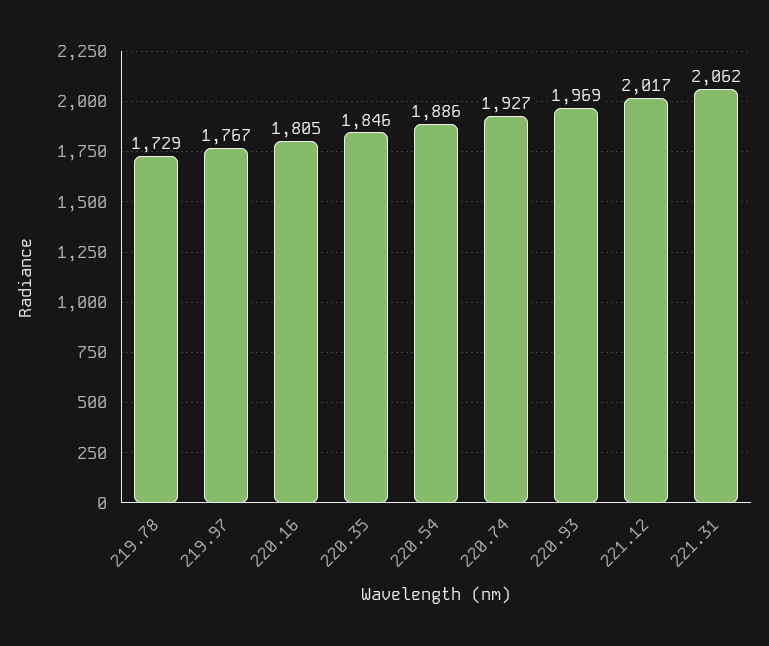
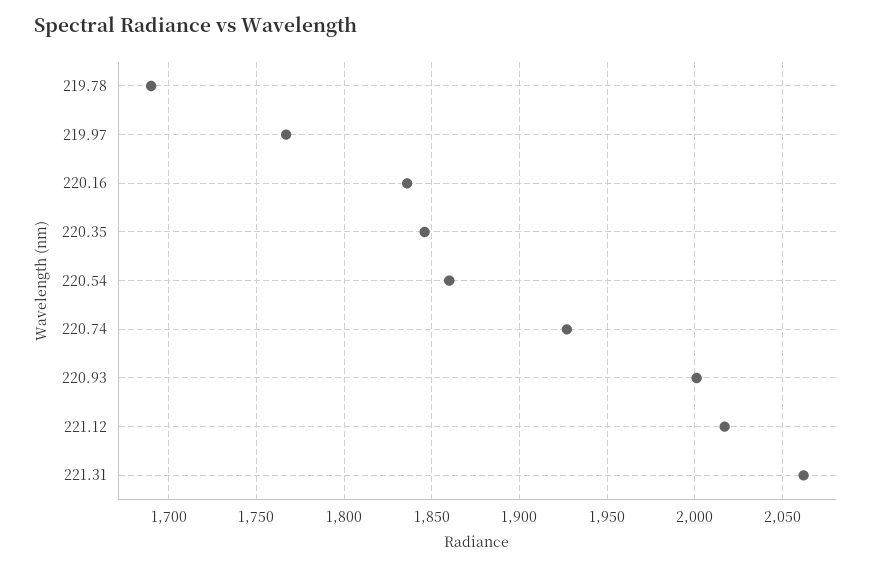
  {
-   "219.78": 1729,
+   "219.78": 1690,
    "219.97": 1767,
-   "220.16": 1805,
+   "220.16": 1835,
    "220.35": 1846,
-   "220.54": 1886,
+   "220.54": 1860,
    "220.74": 1927,
-   "220.93": 1969,
+   "220.93": 2000,
    "221.12": 2017,
    "221.31": 2062
  }

